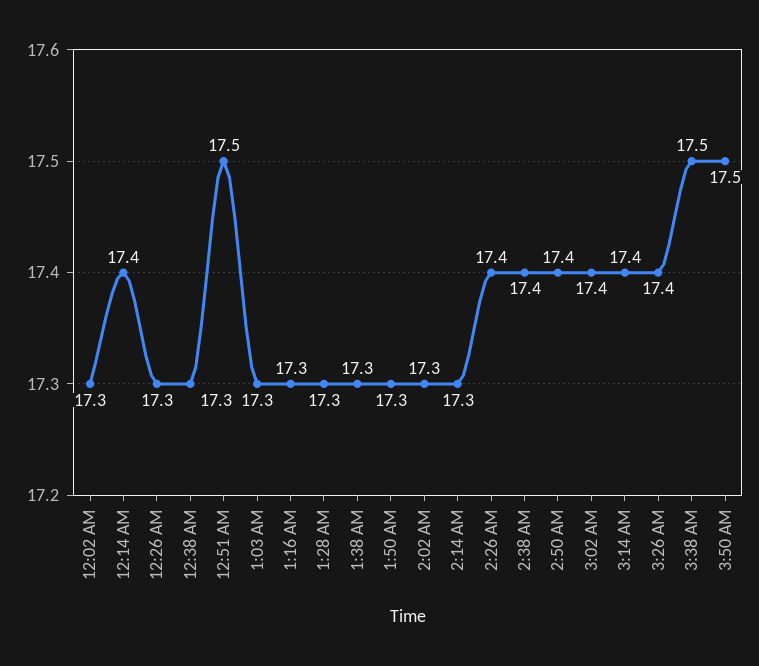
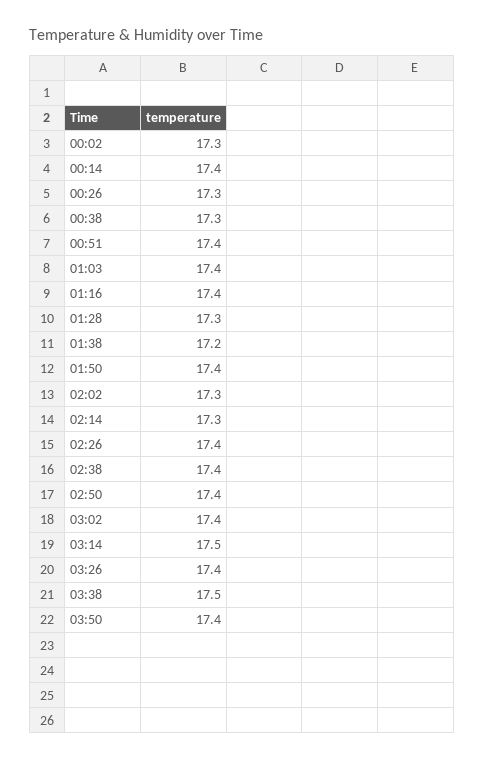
  {
    "12:02 AM": 17.3,
    "12:14 AM": 17.4,
    "12:26 AM": 17.3,
    "12:38 AM": 17.3,
-   "12:51 AM": 17.5,
+   "12:51 AM": 17.4,
-   "1:03 AM": 17.3,
+   "1:03 AM": 17.4,
-   "1:16 AM": 17.3,
+   "1:16 AM": 17.4,
    "1:28 AM": 17.3,
-   "1:38 AM": 17.3,
+   "1:38 AM": 17.2,
-   "1:50 AM": 17.3,
+   "1:50 AM": 17.4,
    "2:02 AM": 17.3,
    "2:14 AM": 17.3,
    "2:26 AM": 17.4,
    "2:38 AM": 17.4,
    "2:50 AM": 17.4,
    "3:02 AM": 17.4,
-   "3:14 AM": 17.4,
+   "3:14 AM": 17.5,
    "3:26 AM": 17.4,
    "3:38 AM": 17.5,
-   "3:50 AM": 17.5
+   "3:50 AM": 17.4
  }

